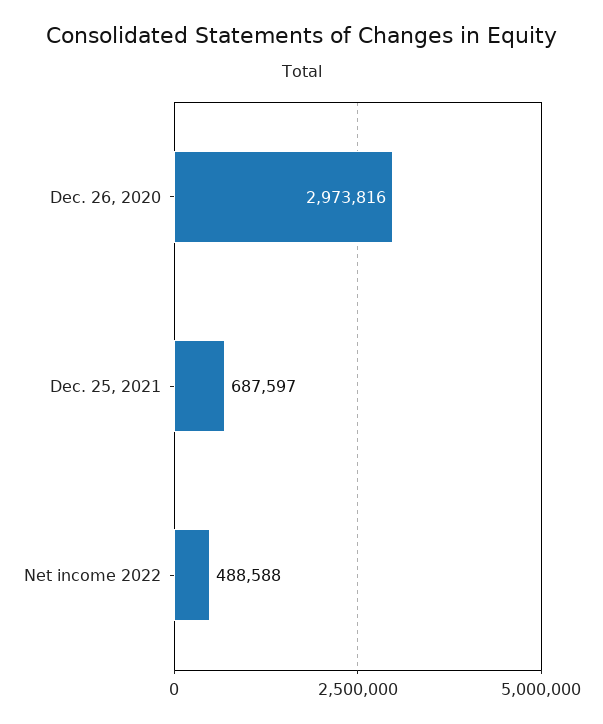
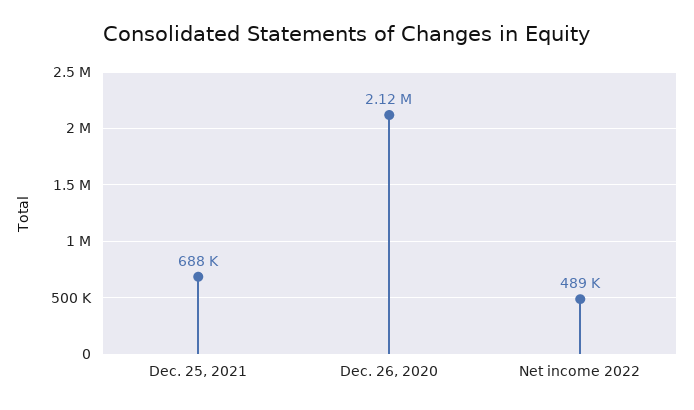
  {
-   "Dec. 26, 2020": 2973816,
+   "Dec. 26, 2020": 2120000,
    "Dec. 25, 2021": 687597,
    "Net income 2022": 488588
  }

